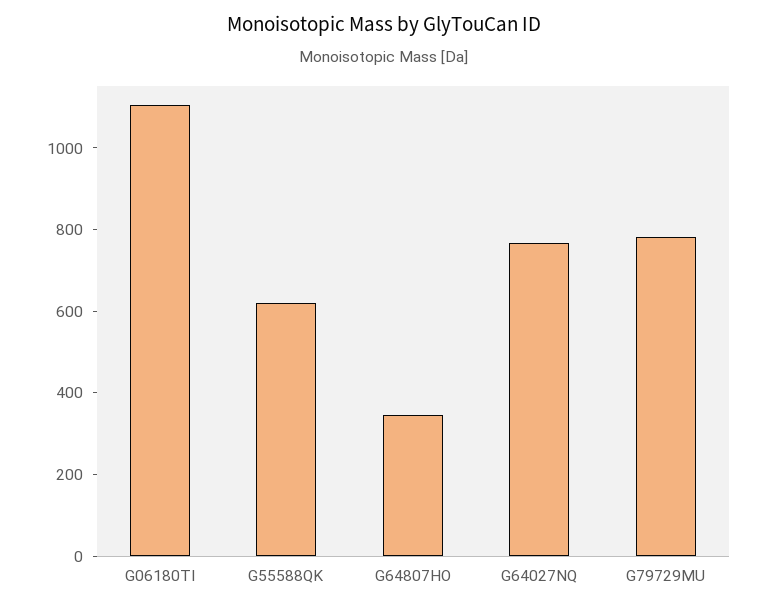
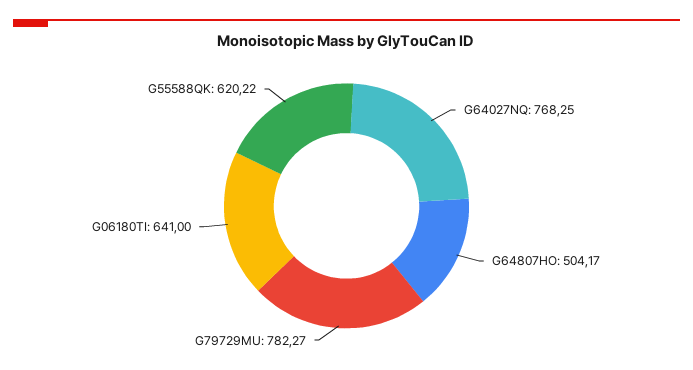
  {
-   "G06180TI": 1100,
+   "G06180TI": 641,
    "G55588QK": 620.22,
-   "G64807HO": 350,
+   "G64807HO": 504.17,
    "G64027NQ": 768.25,
    "G79729MU": 782.27
  }

